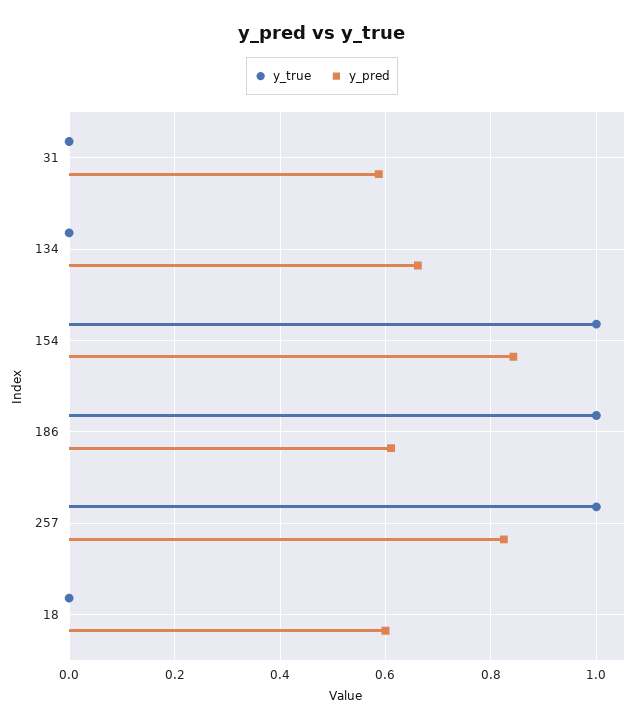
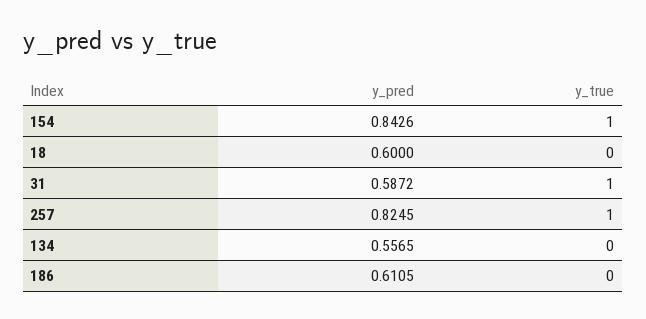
  {
    "y_true": {
-     "31": 0,
+     "31": 1,
      "134": 0,
      "154": 1,
-     "186": 1,
+     "186": 0,
      "257": 1,
      "18": 0
    },
    "y_pred": {
      "31": 0.5872,
-     "134": 0.66,
+     "134": 0.5565,
      "154": 0.8426,
      "186": 0.6105,
      "257": 0.8245,
      "18": 0.6
    }
  }

